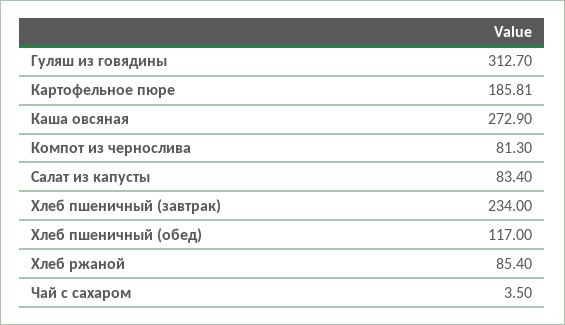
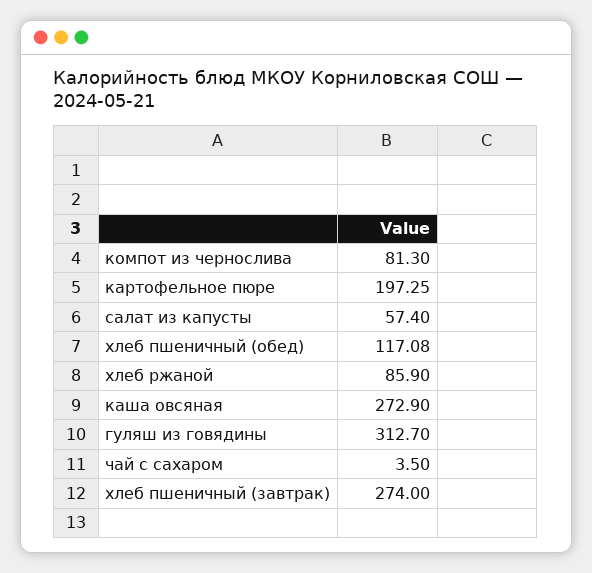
  {
    "Гуляш из говядины": 312.7,
-   "Картофельное пюре": 185.81,
+   "Картофельное пюре": 197.25,
    "Каша овсяная": 272.9,
    "Компот из чернослива": 81.3,
-   "Салат из капусты": 83.4,
+   "Салат из капусты": 57.4,
-   "Хлеб пшеничный (завтрак)": 234,
+   "Хлеб пшеничный (завтрак)": 274,
-   "Хлеб пшеничный (обед)": 117,
+   "Хлеб пшеничный (обед)": 117.08,
-   "Хлеб ржаной": 85.4,
+   "Хлеб ржаной": 85.9,
    "Чай с сахаром": 3.5
  }

